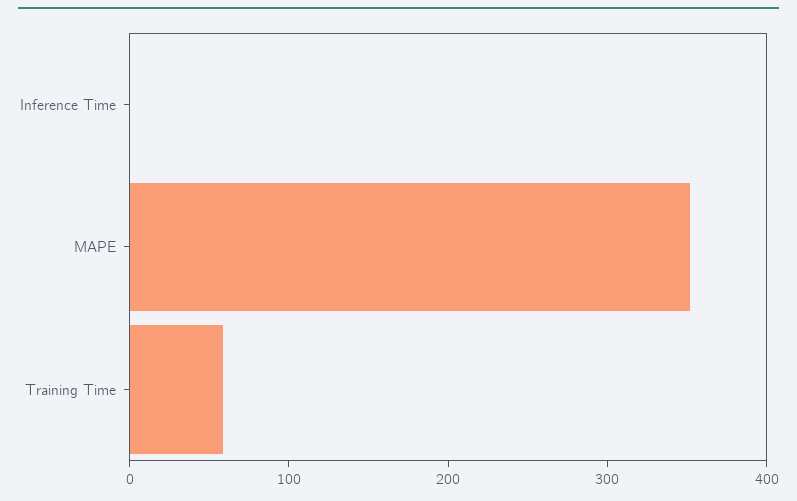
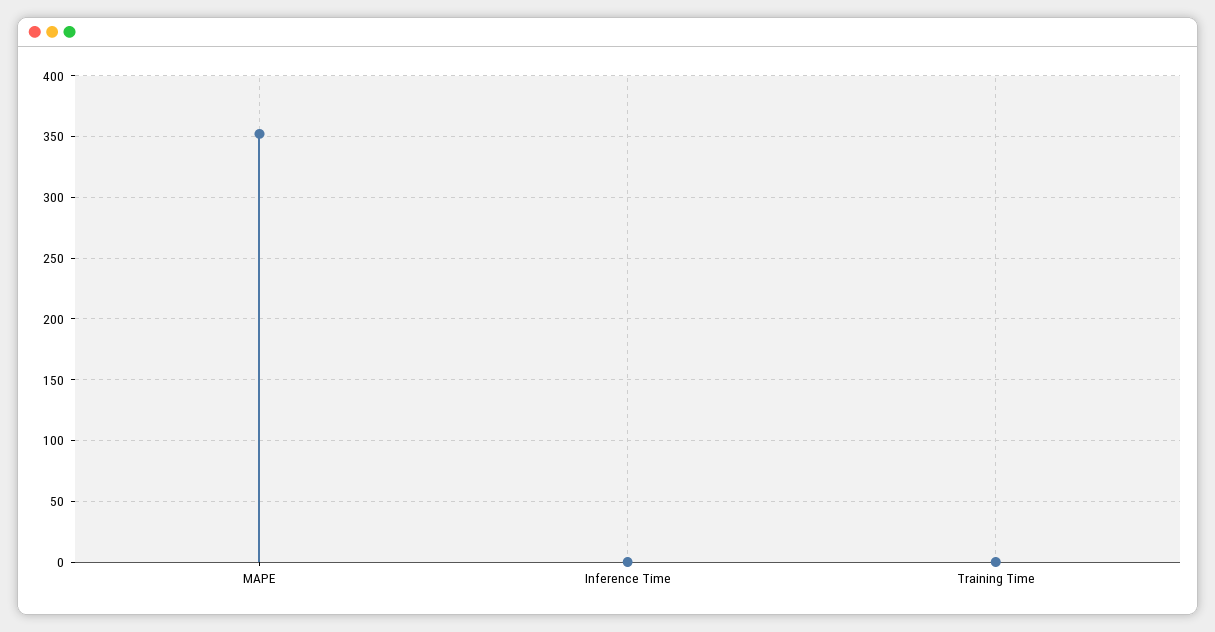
  {
    "Inference Time": 0,
    "MAPE": 350,
-   "Training Time": 60
+   "Training Time": 0
  }

